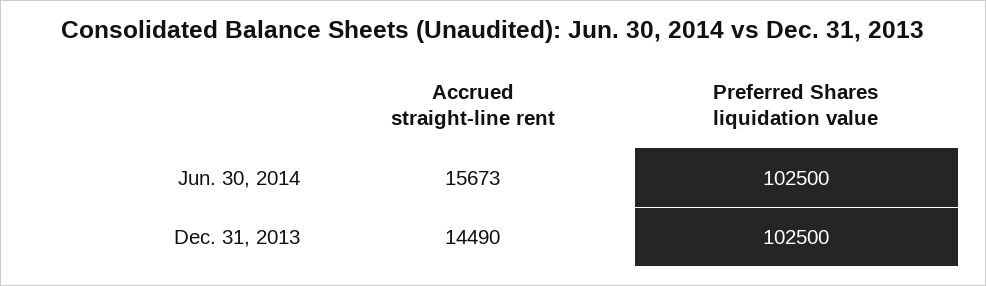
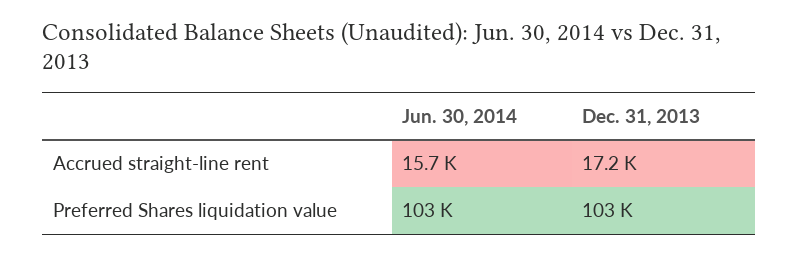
  {
    "Accrued straight-line rent": {
      "Jun. 30, 2014": 15673,
-     "Dec. 31, 2013": 14490
+     "Dec. 31, 2013": 17200
    },
    "Preferred Shares liquidation value": {
      "Jun. 30, 2014": 102500,
      "Dec. 31, 2013": 102500
    }
  }

